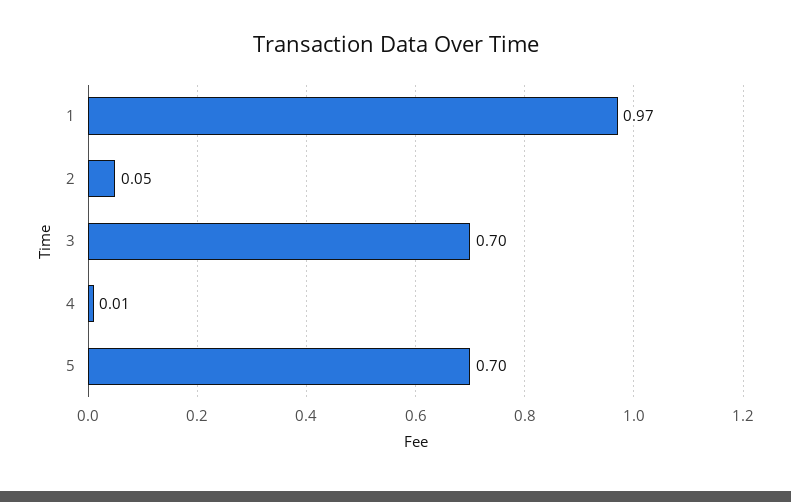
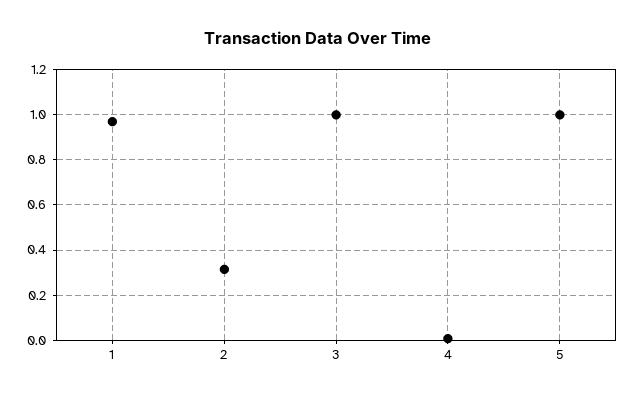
  {
    "1": 0.97,
-   "2": 0.05,
+   "2": 0.3,
-   "3": 0.7,
+   "3": 1,
    "4": 0.01,
-   "5": 0.7
+   "5": 1
  }

